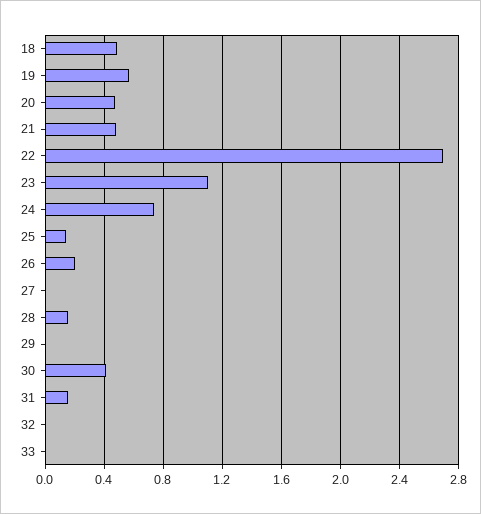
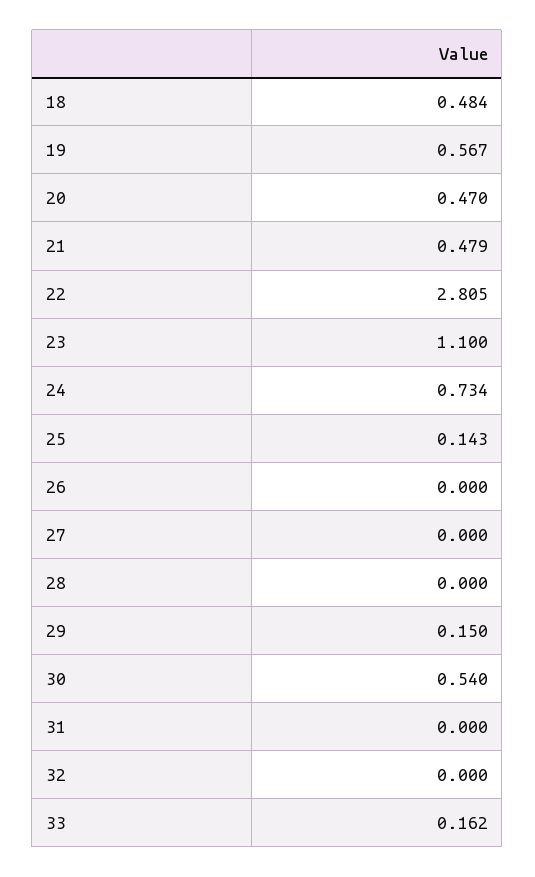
  {
    "18": 0.484,
    "19": 0.567,
    "20": 0.47,
    "21": 0.479,
-   "22": 2.7,
+   "22": 2.805,
    "23": 1.1,
    "24": 0.734,
    "25": 0.143,
-   "26": 0.2,
+   "26": 0,
    "27": 0,
-   "28": 0.15,
+   "28": 0,
-   "29": 0,
+   "29": 0.15,
-   "30": 0.4,
+   "30": 0.54,
-   "31": 0.15,
+   "31": 0,
    "32": 0,
-   "33": 0
+   "33": 0.162
  }

